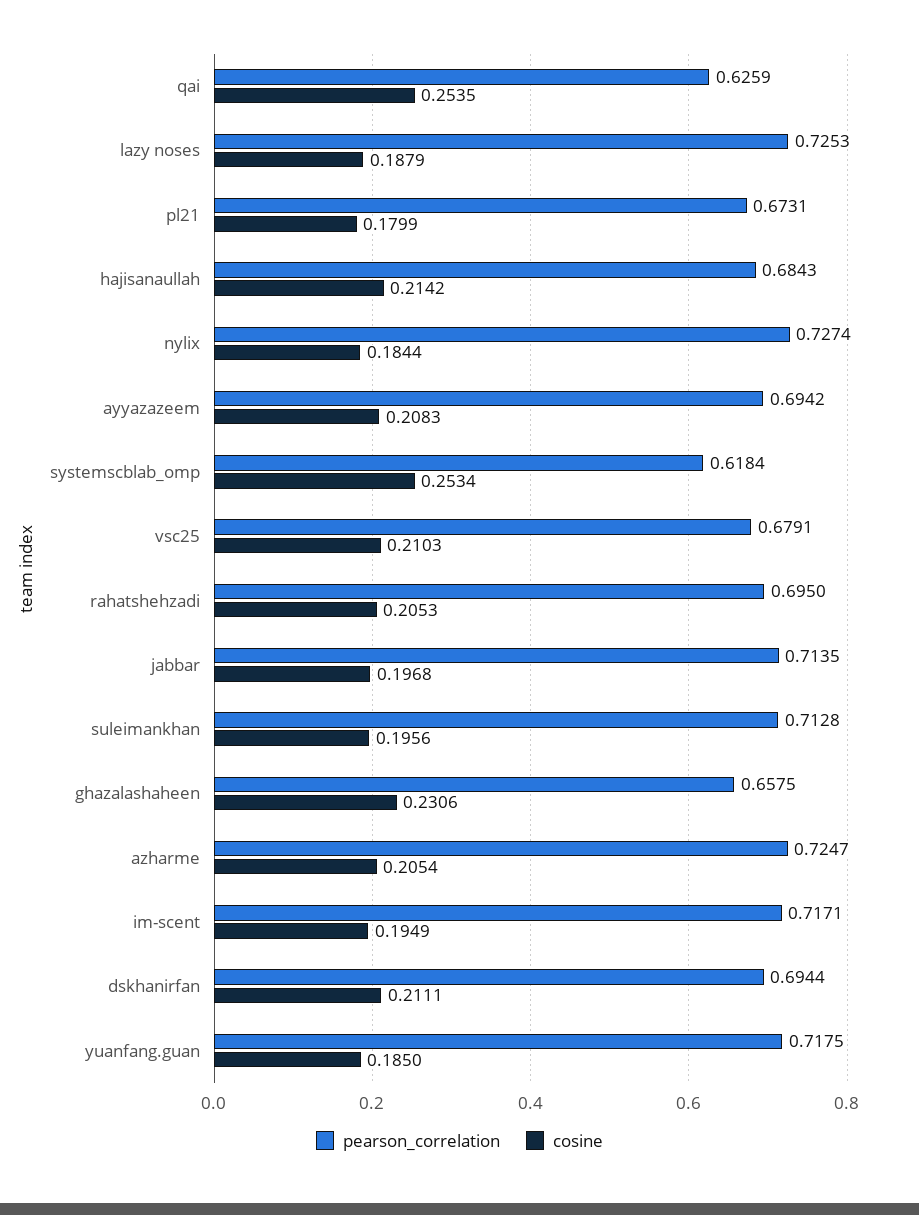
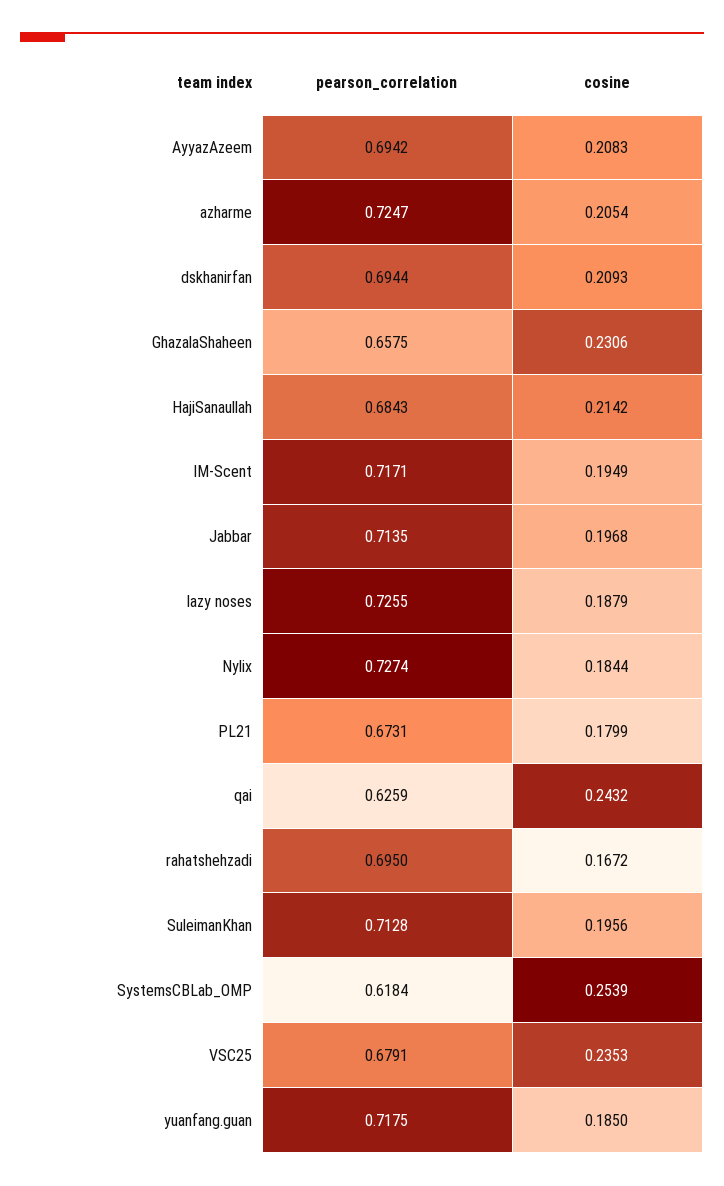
  {
    "pearson_correlation": {
      "qai": 0.6259,
-     "lazy noses": 0.7253,
+     "lazy noses": 0.7255,
      "pl21": 0.6731,
      "hajisanaullah": 0.6843,
      "nylix": 0.7274,
      "ayyazazeem": 0.6942,
      "systemscblab_omp": 0.6184,
      "vsc25": 0.6791,
      "rahatshehzadi": 0.695,
      "jabbar": 0.7135,
      "suleimankhan": 0.7128,
      "ghazalashaheen": 0.6575,
      "azharme": 0.7247,
      "im-scent": 0.7171,
      "dskhanirfan": 0.6944,
      "yuanfang.guan": 0.7175
    },
    "cosine": {
-     "qai": 0.2535,
+     "qai": 0.2432,
      "lazy noses": 0.1879,
      "pl21": 0.1799,
      "hajisanaullah": 0.2142,
      "nylix": 0.1844,
      "ayyazazeem": 0.2083,
-     "systemscblab_omp": 0.2534,
+     "systemscblab_omp": 0.2539,
-     "vsc25": 0.2103,
+     "vsc25": 0.2353,
-     "rahatshehzadi": 0.2053,
+     "rahatshehzadi": 0.1672,
      "jabbar": 0.1968,
      "suleimankhan": 0.1956,
      "ghazalashaheen": 0.2306,
      "azharme": 0.2054,
      "im-scent": 0.1949,
-     "dskhanirfan": 0.2111,
+     "dskhanirfan": 0.2093,
      "yuanfang.guan": 0.185
    }
  }

